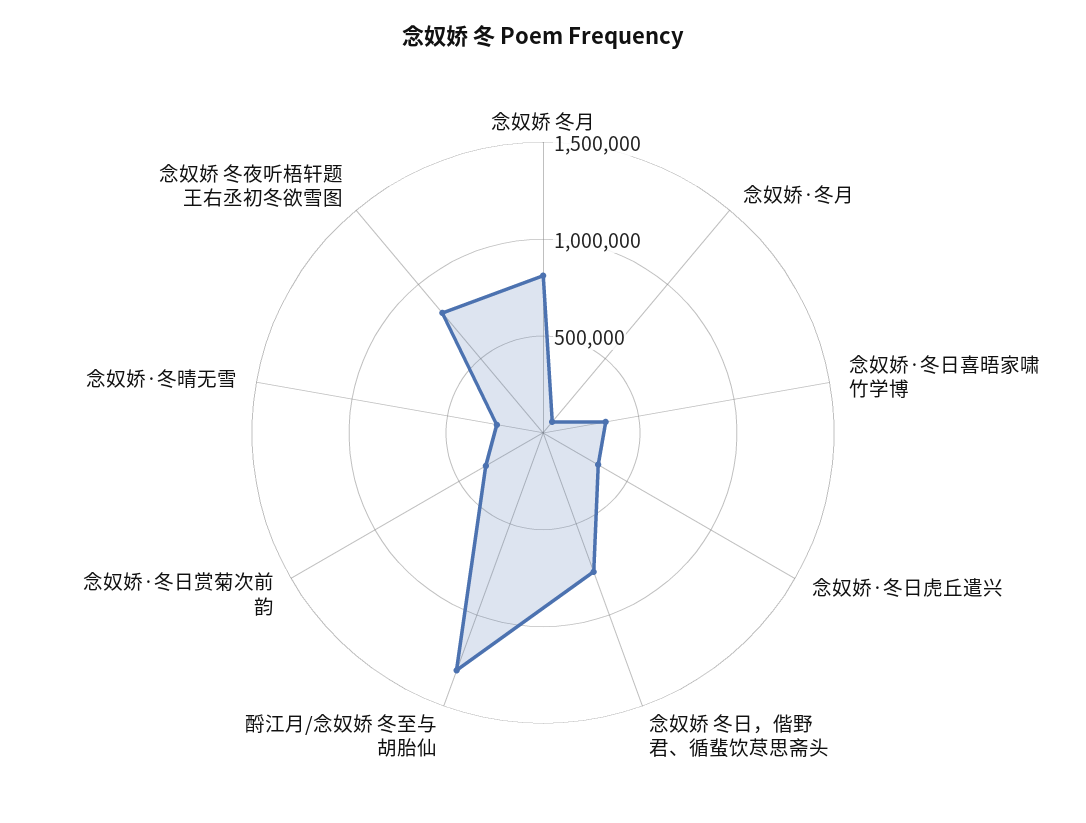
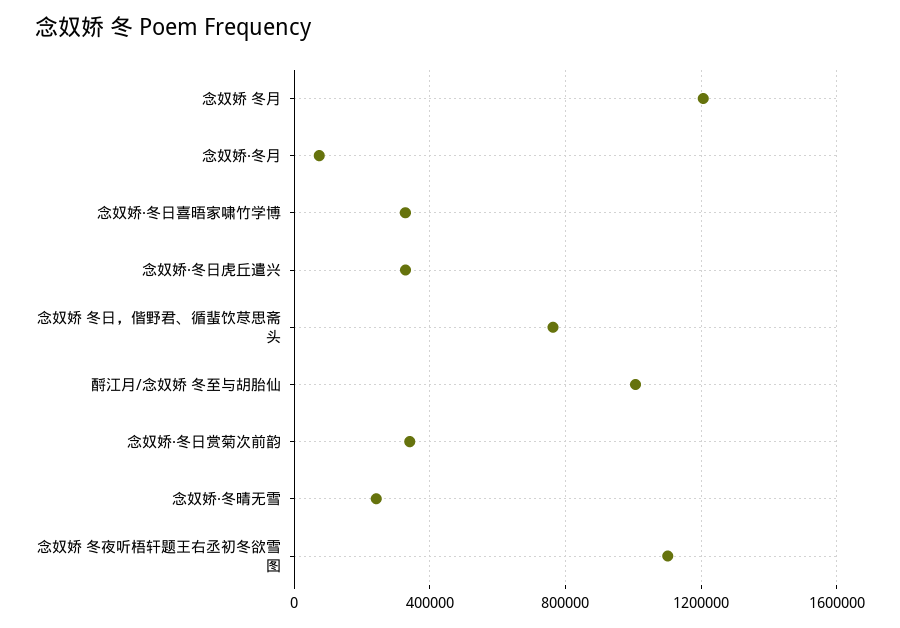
  {
-   "念奴娇 冬月": 800000,
+   "念奴娇 冬月": 1200000,
    "念奴娇·冬月": 50000,
    "念奴娇·冬日喜晤家啸竹学博": 350000,
    "念奴娇·冬日虎丘遣兴": 350000,
    "念奴娇 冬日，偕野君、循蜚饮荩思斋头": 750000,
-   "酹江月/念奴娇 冬至与胡胎仙": 1300000,
+   "酹江月/念奴娇 冬至与胡胎仙": 1000000,
    "念奴娇·冬日赏菊次前韵": 350000,
    "念奴娇·冬晴无雪": 250000,
-   "念奴娇 冬夜听梧轩题王右丞初冬欲雪图": 800000
+   "念奴娇 冬夜听梧轩题王右丞初冬欲雪图": 1100000
  }

